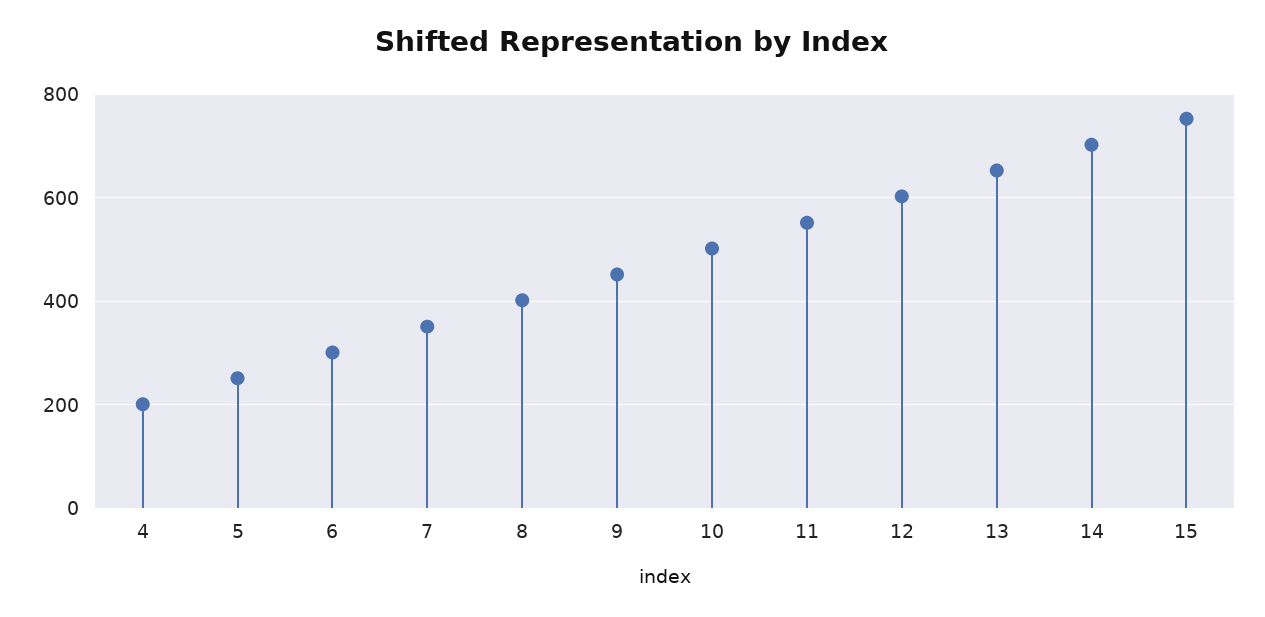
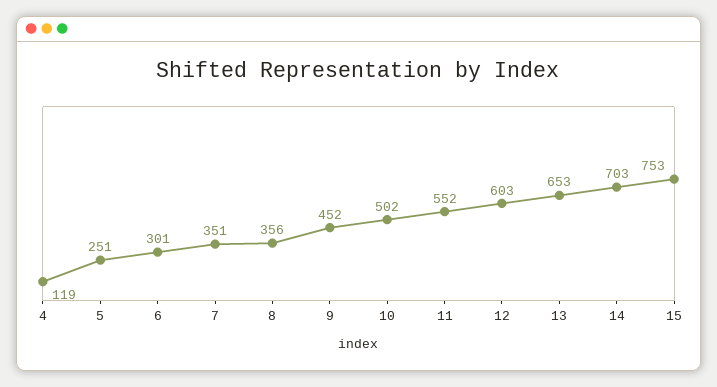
  {
-   "4": 200,
+   "4": 119,
    "5": 251,
    "6": 301,
    "7": 351,
-   "8": 400,
+   "8": 356,
    "9": 452,
    "10": 502,
    "11": 552,
    "12": 603,
    "13": 653,
    "14": 703,
    "15": 753
  }

